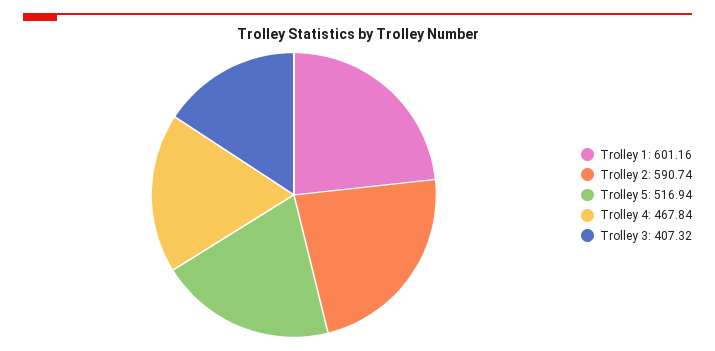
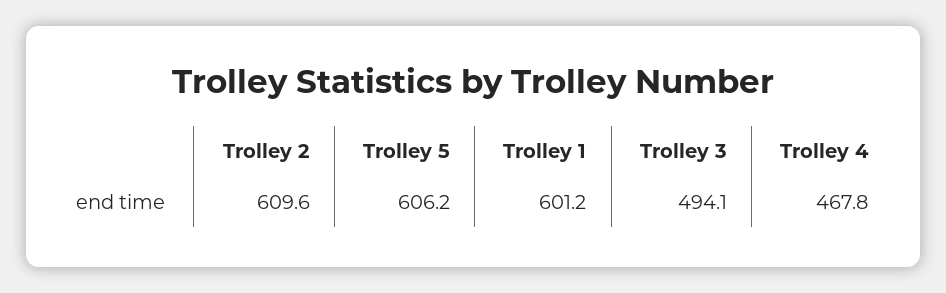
  {
    "Trolley 1": 601.16,
-   "Trolley 2": 590.74,
+   "Trolley 2": 609.6,
-   "Trolley 5": 516.94,
+   "Trolley 5": 606.2,
    "Trolley 4": 467.84,
-   "Trolley 3": 407.32
+   "Trolley 3": 494.1
  }

